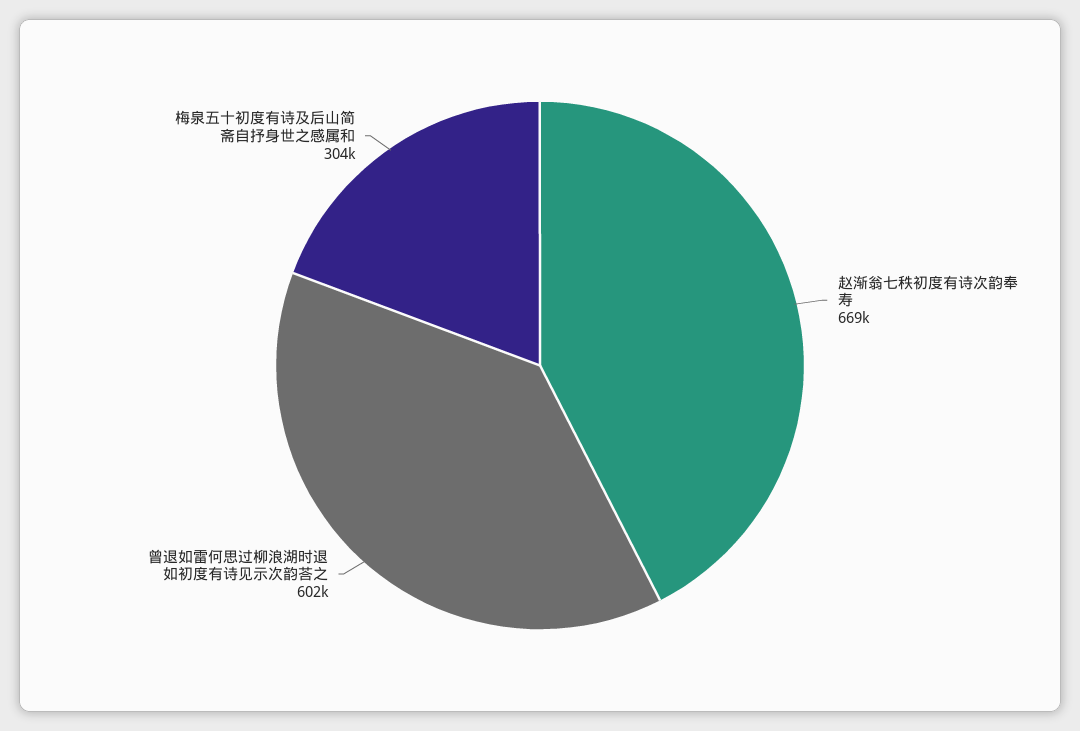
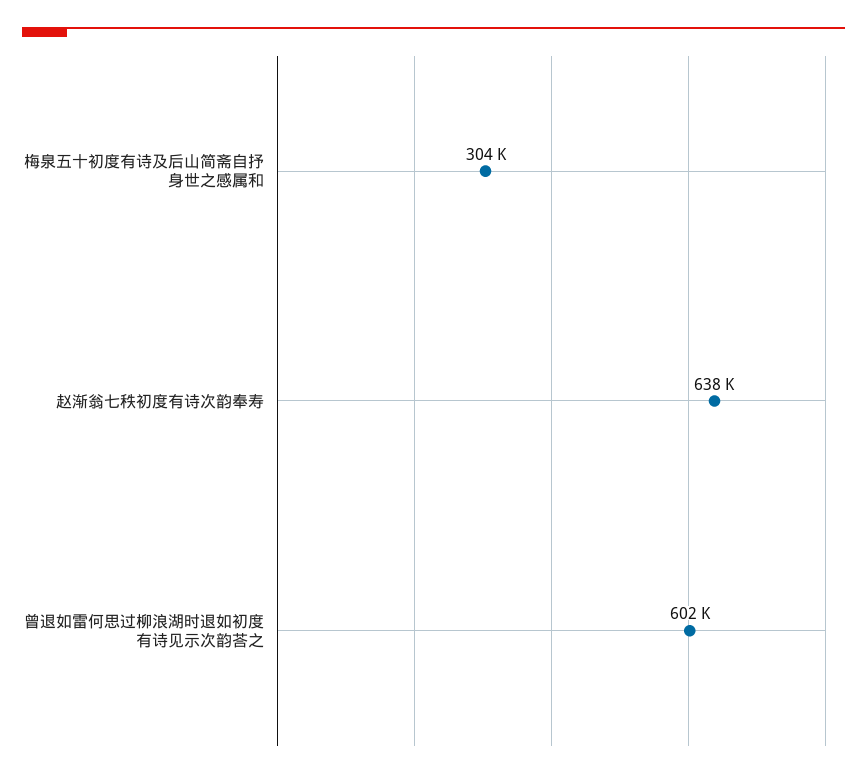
  {
-   "赵渐翁七秩初度有诗次韵奉寿": 669000,
+   "赵渐翁七秩初度有诗次韵奉寿": 638000,
    "曾退如雷何思过柳浪湖时退如初度有诗见示次韵荅之": 602000,
    "梅泉五十初度有诗及后山简斋自抒身世之感属和": 304000
  }

